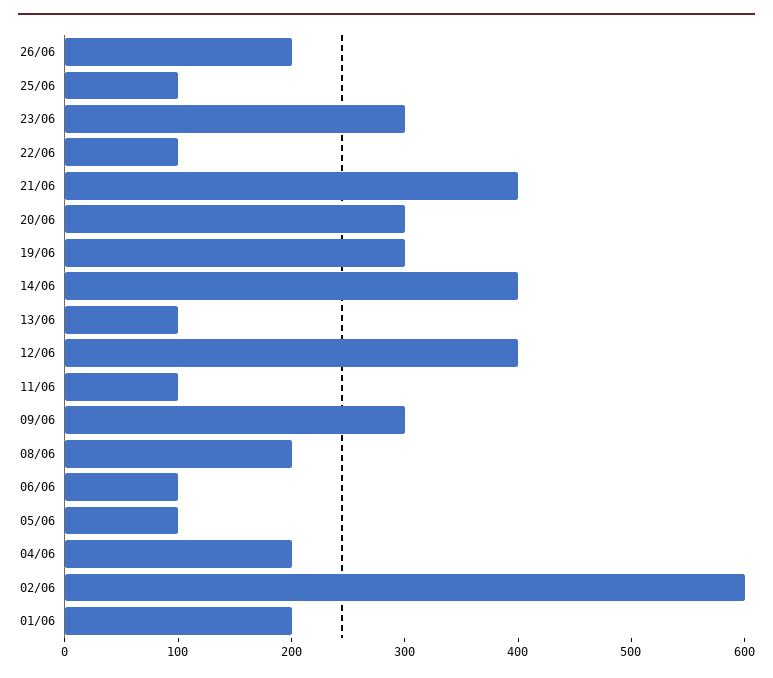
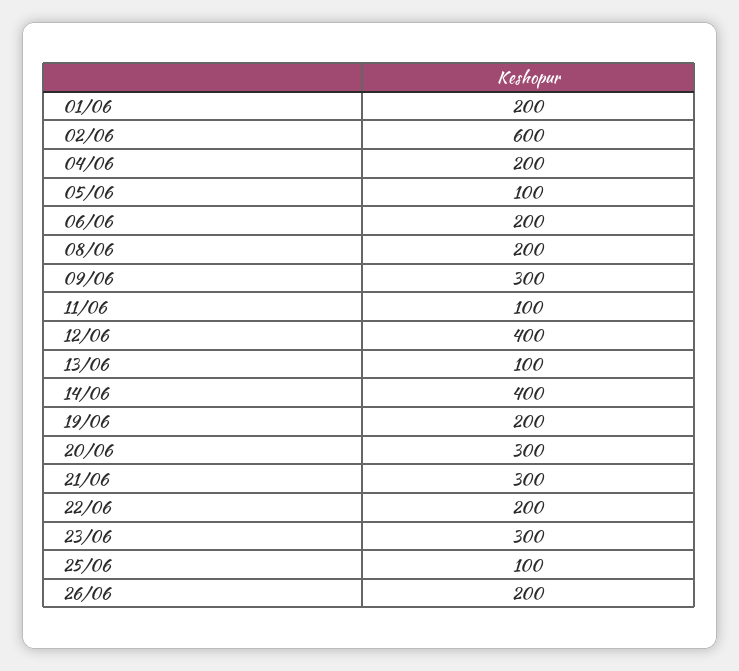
  {
    "26/06": 200,
    "25/06": 100,
    "23/06": 300,
-   "22/06": 100,
+   "22/06": 200,
-   "21/06": 400,
+   "21/06": 300,
    "20/06": 300,
-   "19/06": 300,
+   "19/06": 200,
    "14/06": 400,
    "13/06": 100,
    "12/06": 400,
    "11/06": 100,
    "09/06": 300,
    "08/06": 200,
-   "06/06": 100,
+   "06/06": 200,
    "05/06": 100,
    "04/06": 200,
    "02/06": 600,
    "01/06": 200
  }

